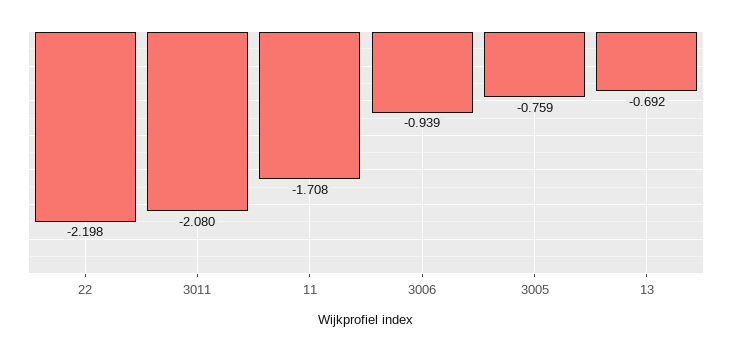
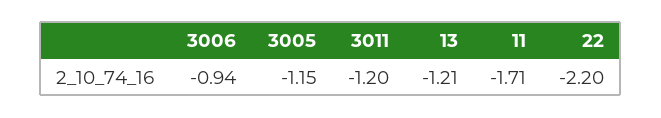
  {
    "22": -2.198,
-   "3011": -2.08,
+   "3011": -1.2,
    "11": -1.708,
    "3006": -0.939,
-   "3005": -0.759,
+   "3005": -1.15,
-   "13": -0.692
+   "13": -1.21
  }

